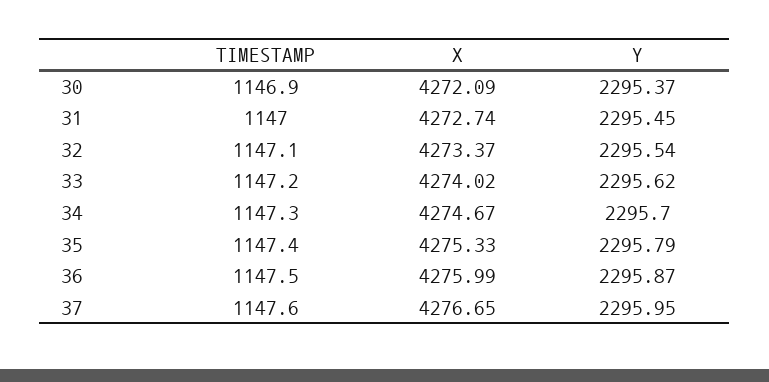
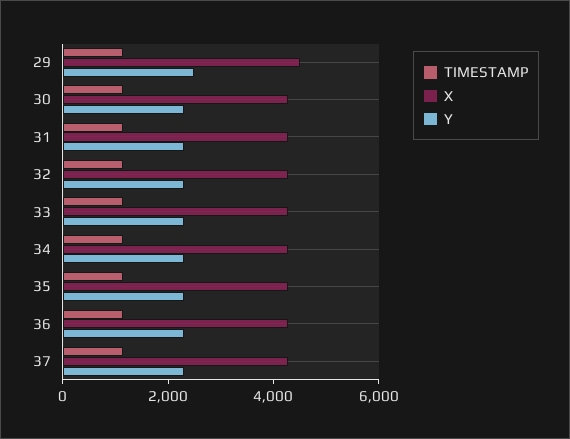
  {
    "TIMESTAMP": {
      "30": 1146.9,
      "31": 1147,
      "32": 1147.1,
      "33": 1147.2,
      "34": 1147.3,
      "35": 1147.4,
      "36": 1147.5,
-     "37": 1147.6
+     "37": 1147.6,
+     "29": 1000
    },
    "X": {
      "30": 4272.09,
      "31": 4272.74,
      "32": 4273.37,
      "33": 4274.02,
      "34": 4274.67,
      "35": 4275.33,
      "36": 4275.99,
-     "37": 4276.65
+     "37": 4276.65,
+     "29": 4500
    },
    "Y": {
      "30": 2295.37,
      "31": 2295.45,
      "32": 2295.54,
      "33": 2295.62,
      "34": 2295.7,
      "35": 2295.79,
      "36": 2295.87,
-     "37": 2295.95
+     "37": 2295.95,
+     "29": 2500
    }
  }

